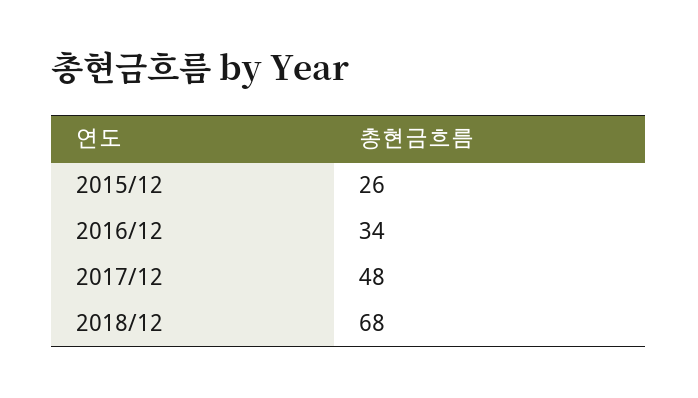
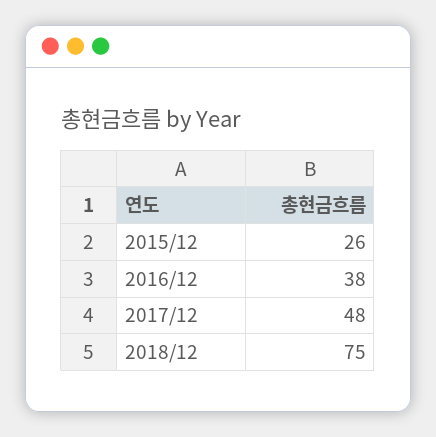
  {
    "2015/12": 26,
-   "2016/12": 34,
+   "2016/12": 38,
    "2017/12": 48,
-   "2018/12": 68
+   "2018/12": 75
  }

